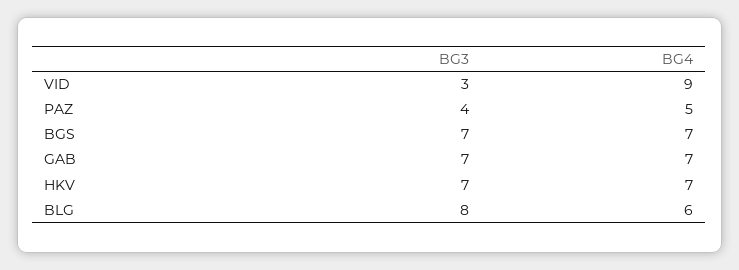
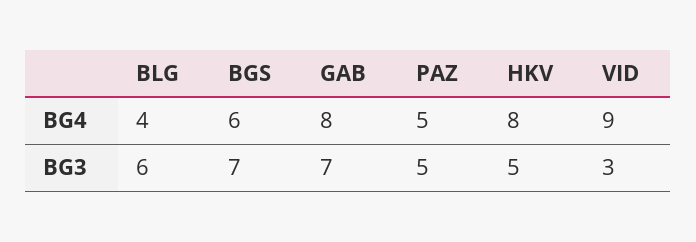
  {
    "BG3": {
      "VID": 3,
-     "PAZ": 4,
+     "PAZ": 5,
      "BGS": 7,
      "GAB": 7,
-     "HKV": 7,
+     "HKV": 5,
-     "BLG": 8
+     "BLG": 6
    },
    "BG4": {
      "VID": 9,
      "PAZ": 5,
-     "BGS": 7,
+     "BGS": 6,
-     "GAB": 7,
+     "GAB": 8,
-     "HKV": 7,
+     "HKV": 8,
-     "BLG": 6
+     "BLG": 4
    }
  }

